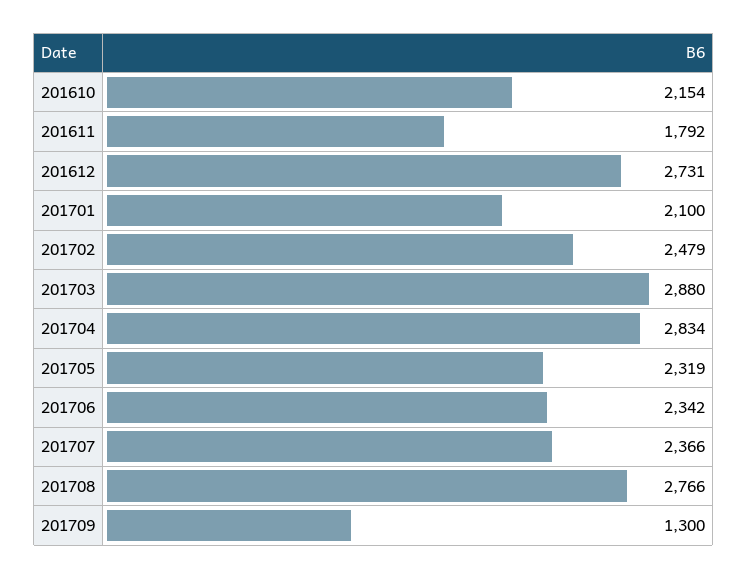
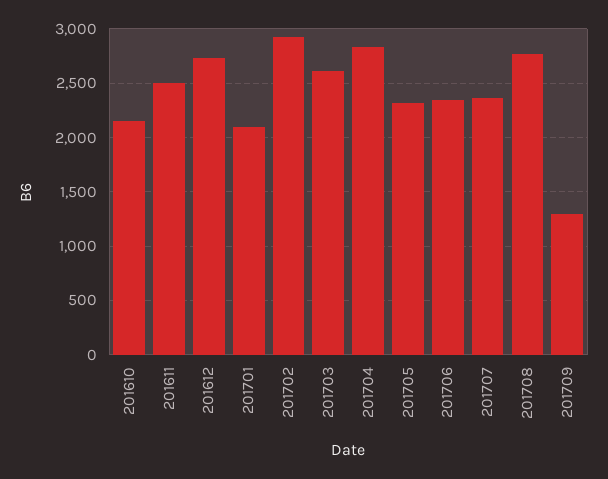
  {
    "201610": 2154,
-   "201611": 1792,
+   "201611": 2500,
    "201612": 2731,
    "201701": 2100,
-   "201702": 2479,
+   "201702": 2900,
-   "201703": 2880,
+   "201703": 2600,
    "201704": 2834,
    "201705": 2319,
    "201706": 2342,
    "201707": 2366,
    "201708": 2766,
    "201709": 1300
  }

